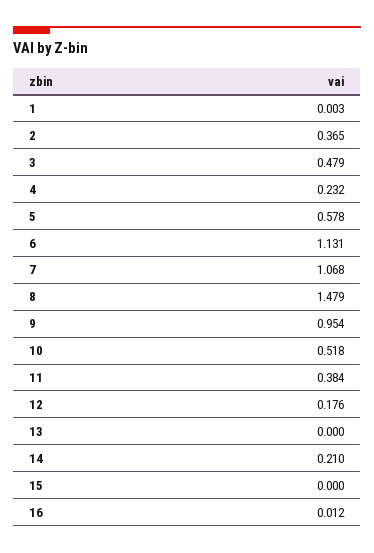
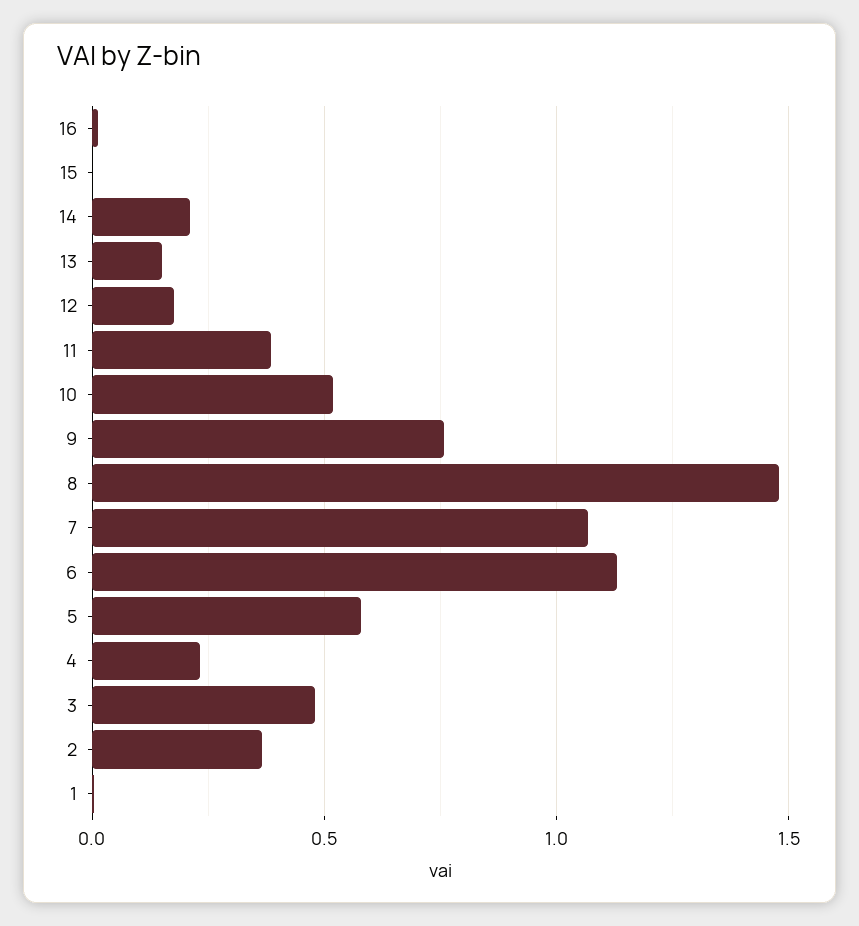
  {
    "1": 0.003,
    "2": 0.365,
    "3": 0.479,
    "4": 0.232,
    "5": 0.578,
    "6": 1.131,
    "7": 1.068,
    "8": 1.479,
-   "9": 0.954,
+   "9": 0.75,
    "10": 0.518,
    "11": 0.384,
    "12": 0.176,
-   "13": 0,
+   "13": 0.15,
    "14": 0.21,
    "15": 0,
    "16": 0.012
  }

